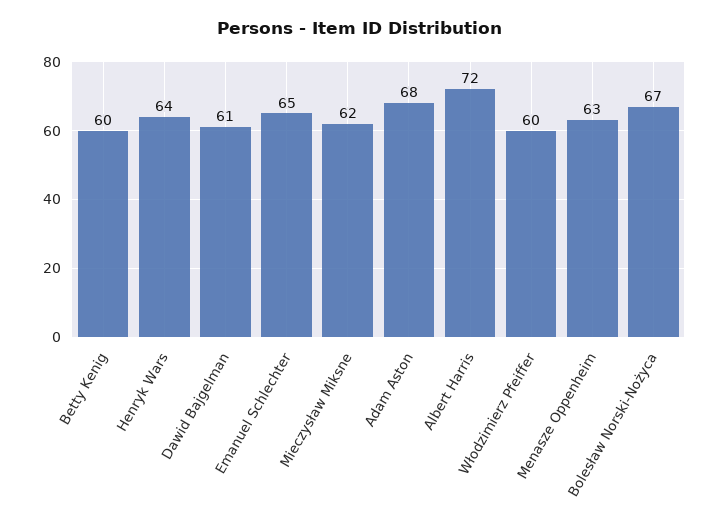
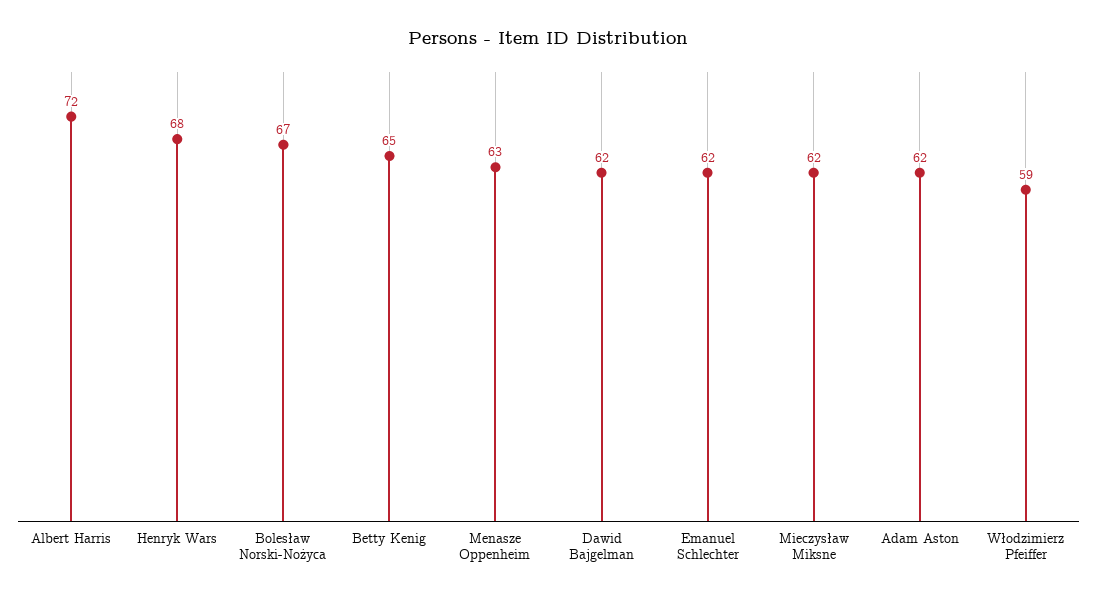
  {
-   "Betty Kenig": 60,
+   "Betty Kenig": 65,
-   "Henryk Wars": 64,
+   "Henryk Wars": 68,
-   "Dawid Bajgelman": 61,
+   "Dawid Bajgelman": 62,
-   "Emanuel Schlechter": 65,
+   "Emanuel Schlechter": 62,
    "Mieczysław Miksne": 62,
-   "Adam Aston": 68,
+   "Adam Aston": 62,
    "Albert Harris": 72,
-   "Włodzimierz Pfeiffer": 60,
+   "Włodzimierz Pfeiffer": 59,
    "Menasze Oppenheim": 63,
    "Bolesław Norski-Nożyca": 67
  }

